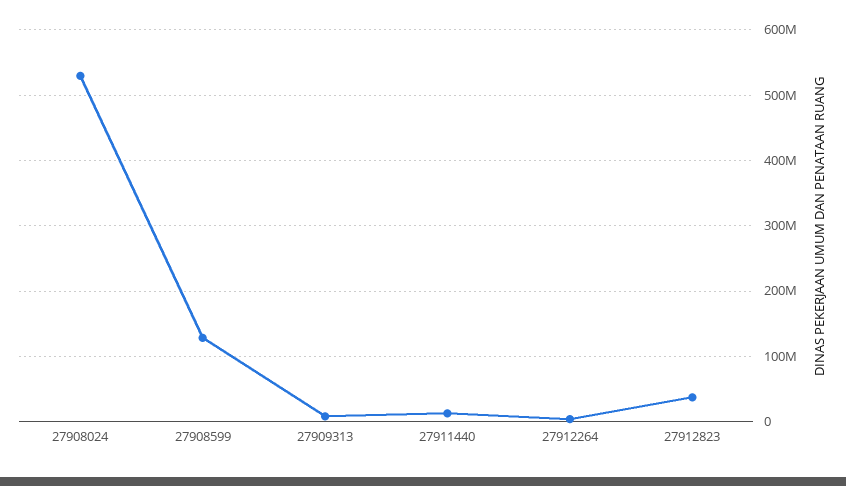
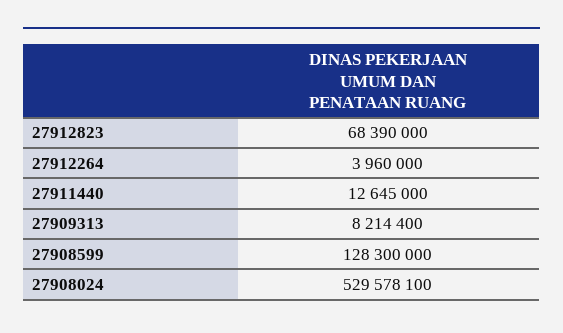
  {
    "27908024": 529578100,
    "27908599": 128300000,
    "27909313": 8214400,
    "27911440": 12645000,
    "27912264": 3960000,
-   "27912823": 40000000
+   "27912823": 68390000
  }

